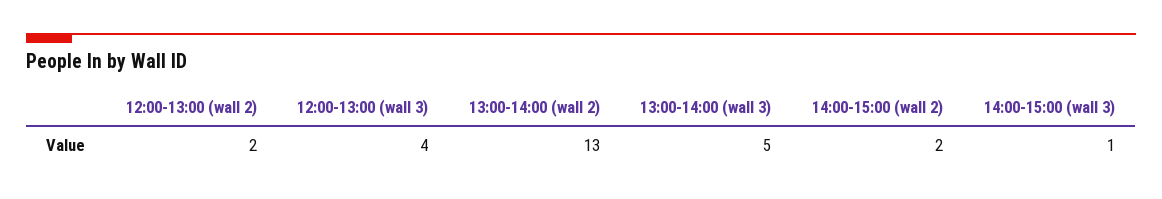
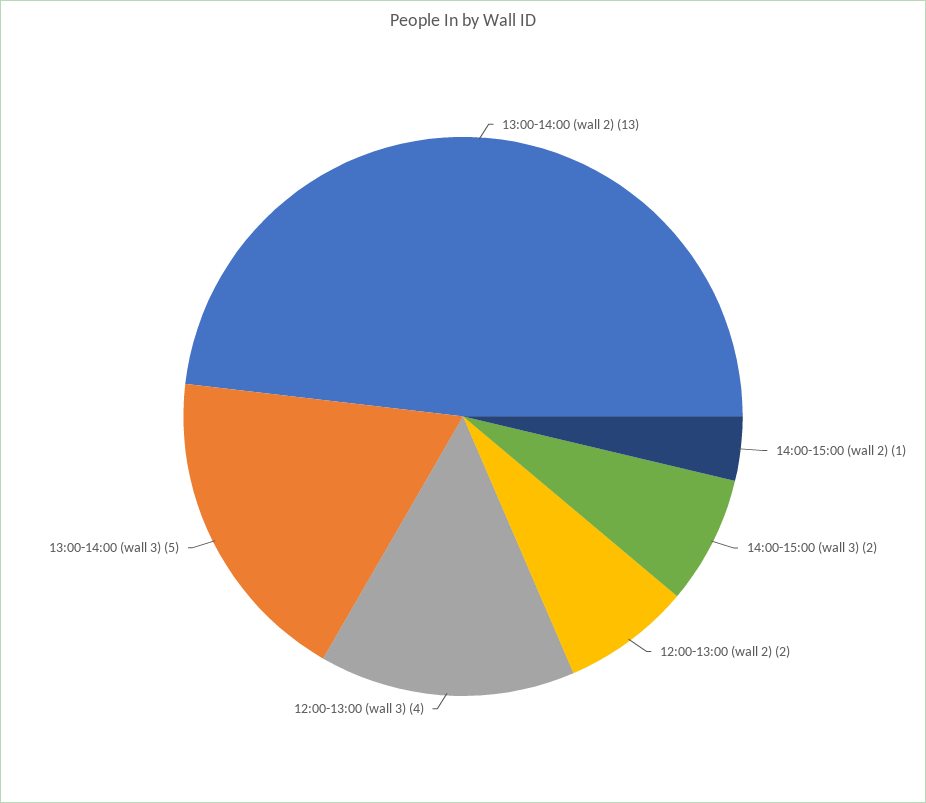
  {
    "12:00-13:00 (wall 2)": 2,
    "12:00-13:00 (wall 3)": 4,
    "13:00-14:00 (wall 2)": 13,
    "13:00-14:00 (wall 3)": 5,
-   "14:00-15:00 (wall 2)": 2,
+   "14:00-15:00 (wall 2)": 1,
-   "14:00-15:00 (wall 3)": 1
+   "14:00-15:00 (wall 3)": 2
  }

